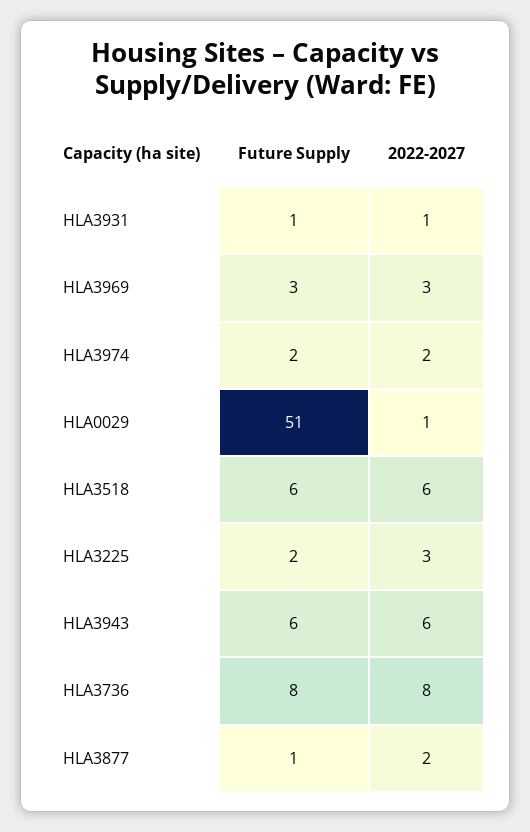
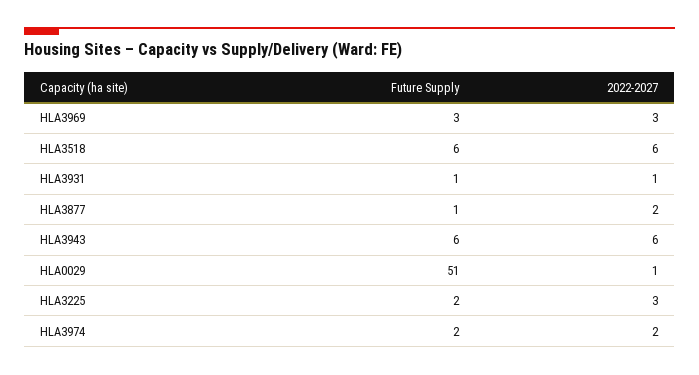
  {
    "Future Supply": {
      "HLA3931": 1,
      "HLA3969": 3,
      "HLA3974": 2,
      "HLA0029": 51,
      "HLA3518": 6,
      "HLA3225": 2,
      "HLA3943": 6,
-     "HLA3736": 8,
      "HLA3877": 1
    },
    "2022-2027": {
      "HLA3931": 1,
      "HLA3969": 3,
      "HLA3974": 2,
      "HLA0029": 1,
      "HLA3518": 6,
      "HLA3225": 3,
      "HLA3943": 6,
-     "HLA3736": 8,
      "HLA3877": 2
    }
  }

